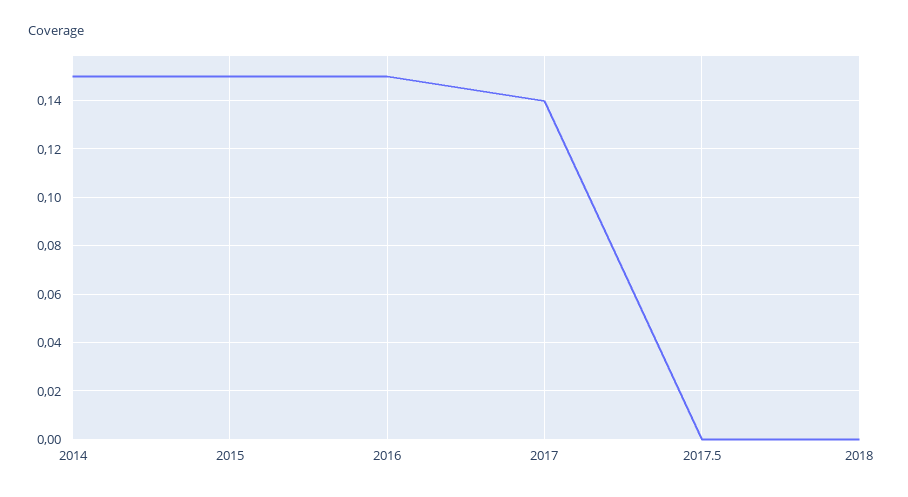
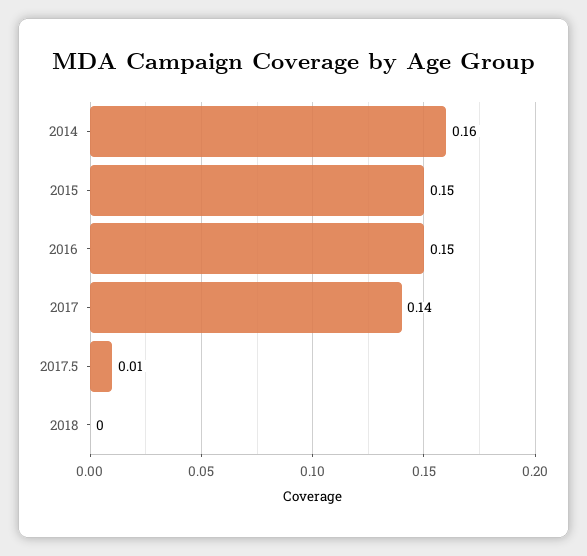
  {
-   "2014": 0.15,
+   "2014": 0.16,
    "2015": 0.15,
    "2016": 0.15,
    "2017": 0.14,
-   "2017.5": 0,
+   "2017.5": 0.01,
    "2018": 0
  }

